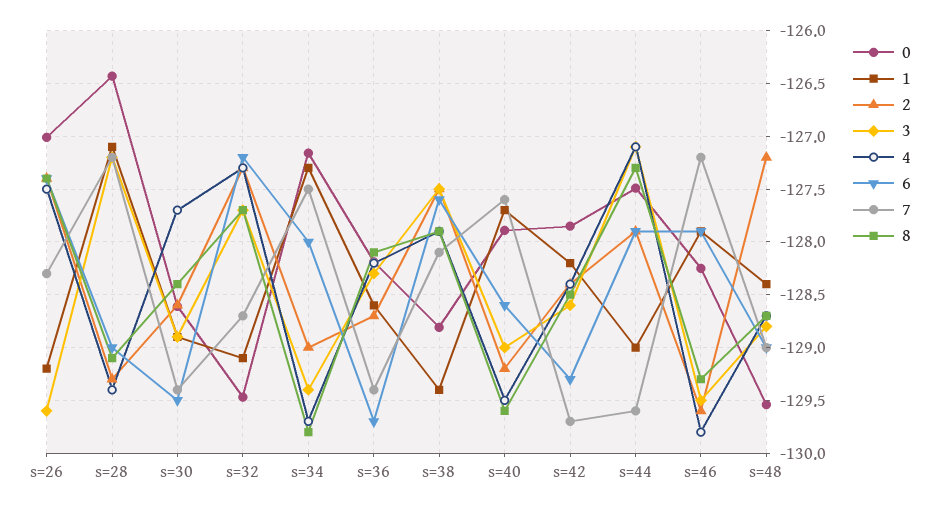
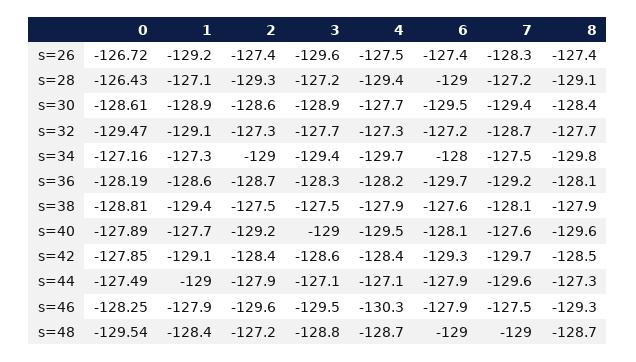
  {
    "0": {
-     "s=26": -127,
+     "s=26": -126.72,
      "s=28": -126.43,
      "s=30": -128.61,
      "s=32": -129.47,
      "s=34": -127.16,
      "s=36": -128.19,
      "s=38": -128.81,
      "s=40": -127.89,
      "s=42": -127.85,
      "s=44": -127.49,
      "s=46": -128.25,
      "s=48": -129.54
    },
    "1": {
      "s=26": -129.2,
      "s=28": -127.1,
      "s=30": -128.9,
      "s=32": -129.1,
      "s=34": -127.3,
      "s=36": -128.6,
      "s=38": -129.4,
      "s=40": -127.7,
-     "s=42": -128.2,
+     "s=42": -129.1,
      "s=44": -129,
      "s=46": -127.9,
      "s=48": -128.4
    },
    "2": {
      "s=26": -127.4,
      "s=28": -129.3,
      "s=30": -128.6,
      "s=32": -127.3,
      "s=34": -129,
      "s=36": -128.7,
      "s=38": -127.5,
      "s=40": -129.2,
      "s=42": -128.4,
      "s=44": -127.9,
      "s=46": -129.6,
      "s=48": -127.2
    },
    "3": {
      "s=26": -129.6,
      "s=28": -127.2,
      "s=30": -128.9,
      "s=32": -127.7,
      "s=34": -129.4,
      "s=36": -128.3,
      "s=38": -127.5,
      "s=40": -129,
      "s=42": -128.6,
      "s=44": -127.1,
      "s=46": -129.5,
      "s=48": -128.8
    },
    "4": {
      "s=26": -127.5,
      "s=28": -129.4,
      "s=30": -127.7,
      "s=32": -127.3,
      "s=34": -129.7,
      "s=36": -128.2,
      "s=38": -127.9,
      "s=40": -129.5,
      "s=42": -128.4,
      "s=44": -127.1,
-     "s=46": -129.8,
+     "s=46": -130.3,
      "s=48": -128.7
    },
    "6": {
      "s=26": -127.4,
      "s=28": -129,
      "s=30": -129.5,
      "s=32": -127.2,
      "s=34": -128,
      "s=36": -129.7,
      "s=38": -127.6,
-     "s=40": -128.6,
+     "s=40": -128.1,
      "s=42": -129.3,
      "s=44": -127.9,
      "s=46": -127.9,
      "s=48": -129
    },
    "7": {
      "s=26": -128.3,
      "s=28": -127.2,
      "s=30": -129.4,
      "s=32": -128.7,
      "s=34": -127.5,
-     "s=36": -129.4,
+     "s=36": -129.2,
      "s=38": -128.1,
      "s=40": -127.6,
      "s=42": -129.7,
      "s=44": -129.6,
-     "s=46": -127.2,
+     "s=46": -127.5,
      "s=48": -129
    },
    "8": {
      "s=26": -127.4,
      "s=28": -129.1,
      "s=30": -128.4,
      "s=32": -127.7,
      "s=34": -129.8,
      "s=36": -128.1,
      "s=38": -127.9,
      "s=40": -129.6,
      "s=42": -128.5,
      "s=44": -127.3,
      "s=46": -129.3,
      "s=48": -128.7
    }
  }

